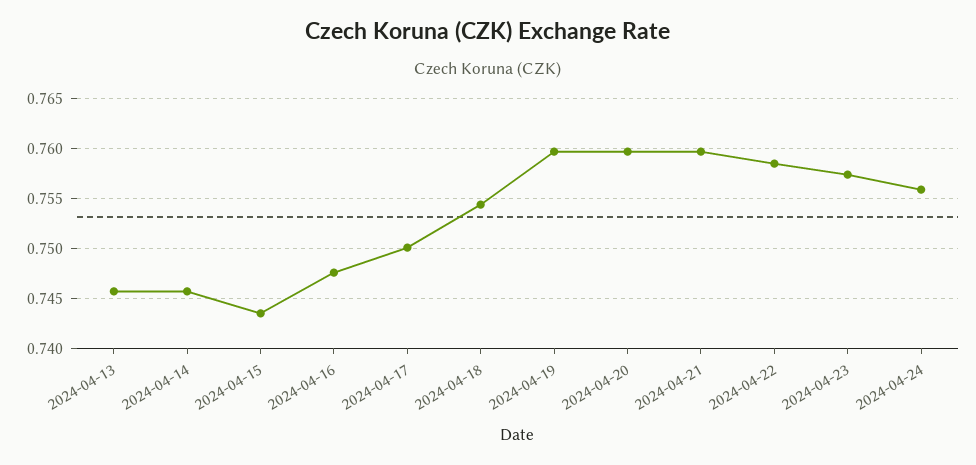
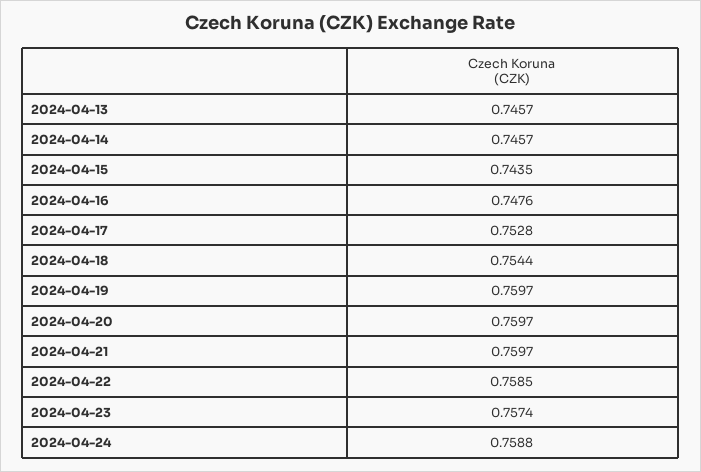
  {
    "2024-04-13": 0.7457,
    "2024-04-14": 0.7457,
    "2024-04-15": 0.7435,
    "2024-04-16": 0.7476,
-   "2024-04-17": 0.75,
+   "2024-04-17": 0.7528,
    "2024-04-18": 0.7544,
    "2024-04-19": 0.7597,
    "2024-04-20": 0.7597,
    "2024-04-21": 0.7597,
    "2024-04-22": 0.7585,
    "2024-04-23": 0.7574,
-   "2024-04-24": 0.756
+   "2024-04-24": 0.7588
  }

